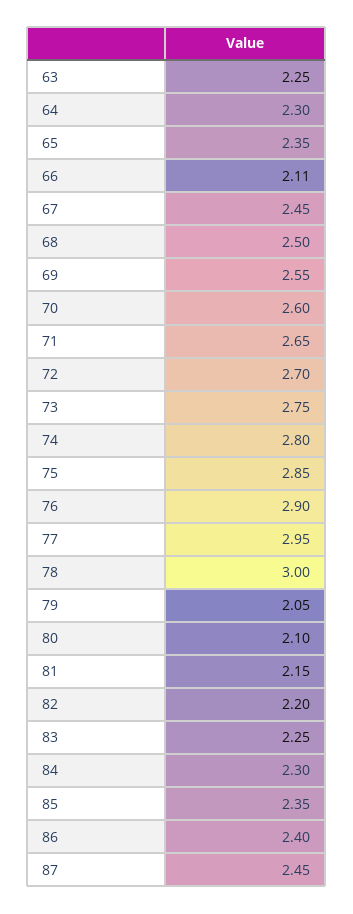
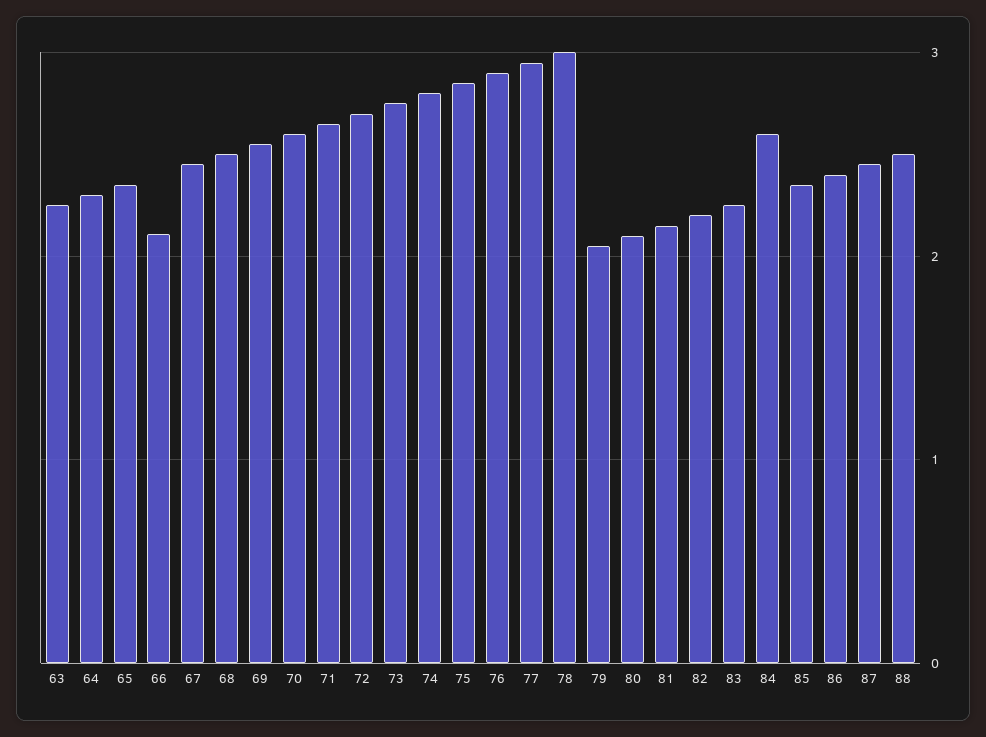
  {
    "63": 2.25,
    "64": 2.3,
    "65": 2.35,
    "66": 2.11,
    "67": 2.45,
    "68": 2.5,
    "69": 2.55,
    "70": 2.6,
    "71": 2.65,
    "72": 2.7,
    "73": 2.75,
    "74": 2.8,
    "75": 2.85,
    "76": 2.9,
    "77": 2.95,
    "78": 3,
    "79": 2.05,
    "80": 2.1,
    "81": 2.15,
    "82": 2.2,
    "83": 2.25,
-   "84": 2.3,
+   "84": 2.6,
    "85": 2.35,
    "86": 2.4,
-   "87": 2.45
+   "87": 2.45,
+   "88": 2.5
  }

